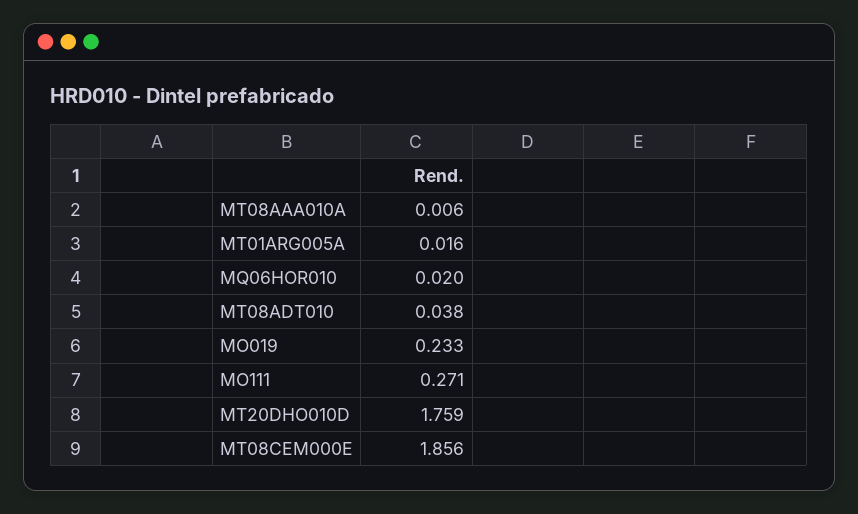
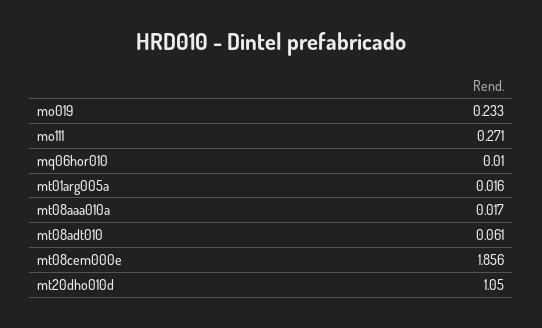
  {
-   "MT08AAA010A": 0.006,
+   "MT08AAA010A": 0.017,
    "MT01ARG005A": 0.016,
-   "MQ06HOR010": 0.02,
+   "MQ06HOR010": 0.01,
-   "MT08ADT010": 0.038,
+   "MT08ADT010": 0.061,
    "MO019": 0.233,
    "MO111": 0.271,
-   "MT20DHO010D": 1.759,
+   "MT20DHO010D": 1.05,
    "MT08CEM000E": 1.856
  }

